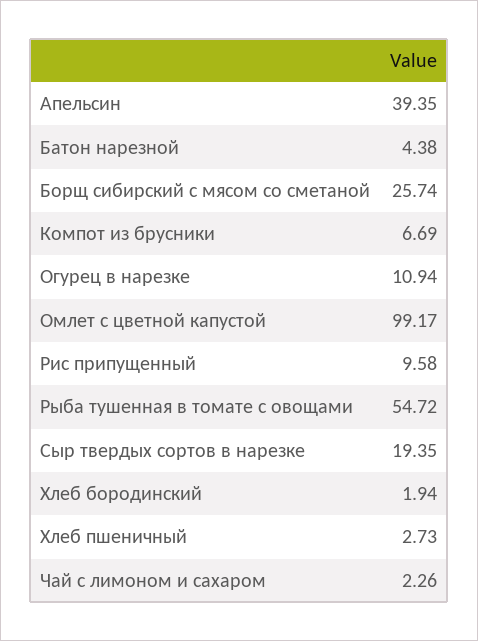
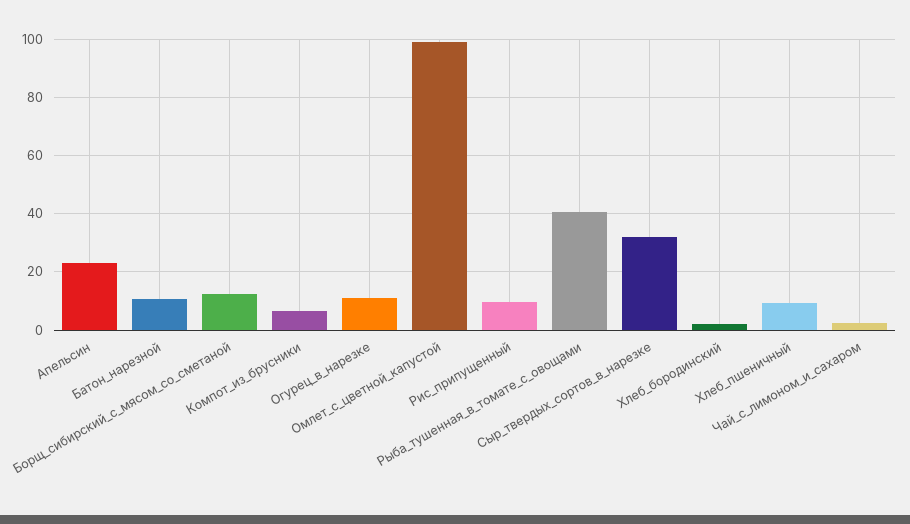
  {
-   "Апельсин": 39.35,
+   "Апельсин": 22.5,
-   "Батон нарезной": 4.38,
+   "Батон нарезной": 10,
-   "Борщ сибирский с мясом со сметаной": 25.74,
+   "Борщ сибирский с мясом со сметаной": 12.5,
    "Компот из брусники": 6.69,
    "Огурец в нарезке": 10.94,
    "Омлет с цветной капустой": 99.17,
    "Рис припущенный": 9.58,
-   "Рыба тушенная в томате с овощами": 54.72,
+   "Рыба тушенная в томате с овощами": 40,
-   "Сыр твердых сортов в нарезке": 19.35,
+   "Сыр твердых сортов в нарезке": 32.5,
    "Хлеб бородинский": 1.94,
-   "Хлеб пшеничный": 2.73,
+   "Хлеб пшеничный": 10,
    "Чай с лимоном и сахаром": 2.26
  }

